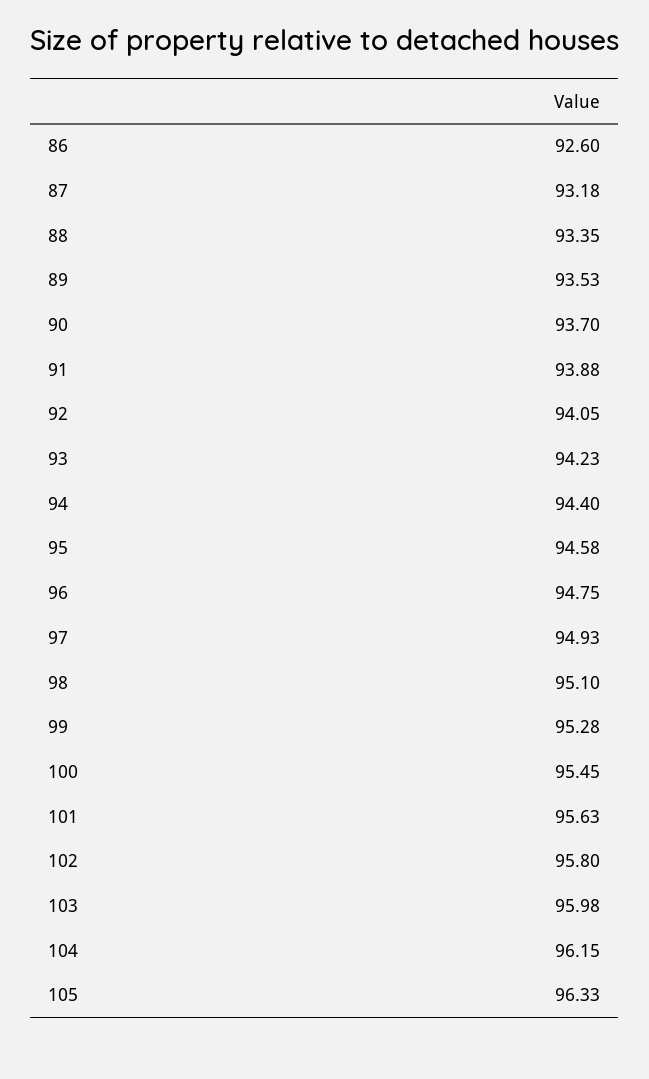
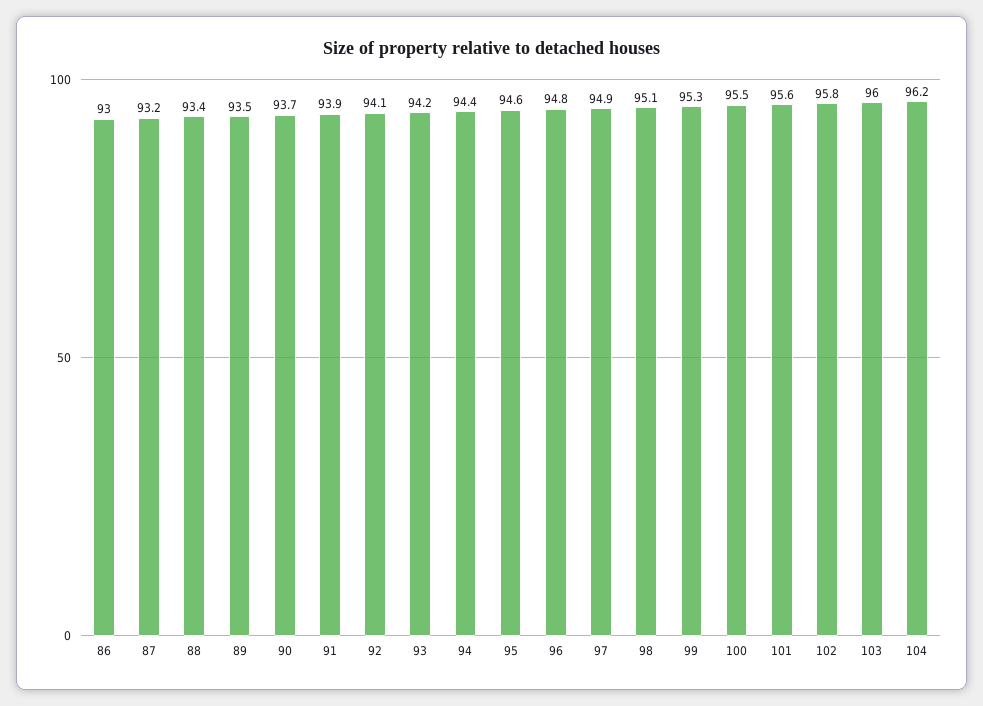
  {
-   "86": 92.6,
+   "86": 93,
    "87": 93.18,
    "88": 93.35,
    "89": 93.53,
    "90": 93.7,
    "91": 93.88,
    "92": 94.05,
    "93": 94.23,
    "94": 94.4,
    "95": 94.58,
    "96": 94.75,
    "97": 94.93,
    "98": 95.1,
    "99": 95.28,
    "100": 95.45,
    "101": 95.63,
    "102": 95.8,
    "103": 95.98,
-   "104": 96.15,
+   "104": 96.15
-   "105": 96.33
  }

